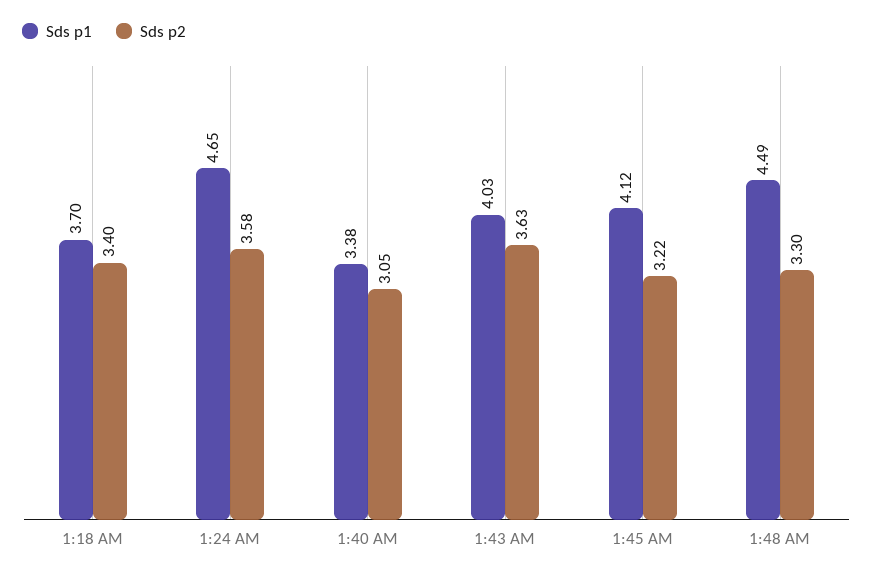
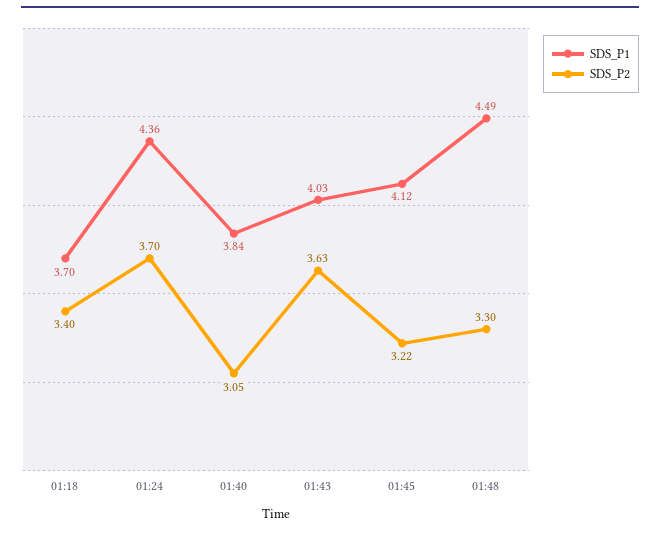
  {
    "Sds p1": {
      "1:18 AM": 3.7,
-     "1:24 AM": 4.65,
+     "1:24 AM": 4.36,
-     "1:40 AM": 3.38,
+     "1:40 AM": 3.84,
      "1:43 AM": 4.03,
      "1:45 AM": 4.12,
      "1:48 AM": 4.49
    },
    "Sds p2": {
      "1:18 AM": 3.4,
-     "1:24 AM": 3.58,
+     "1:24 AM": 3.7,
      "1:40 AM": 3.05,
      "1:43 AM": 3.63,
      "1:45 AM": 3.22,
      "1:48 AM": 3.3
    }
  }

